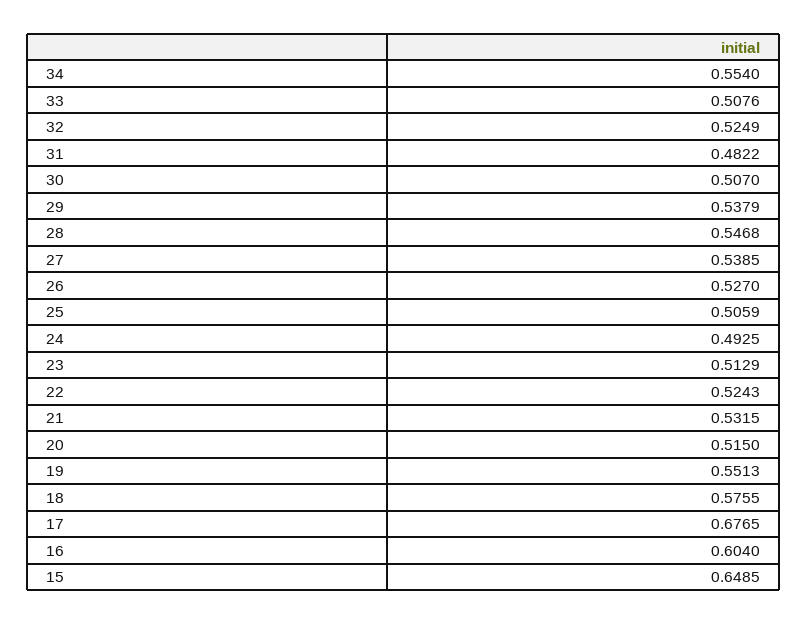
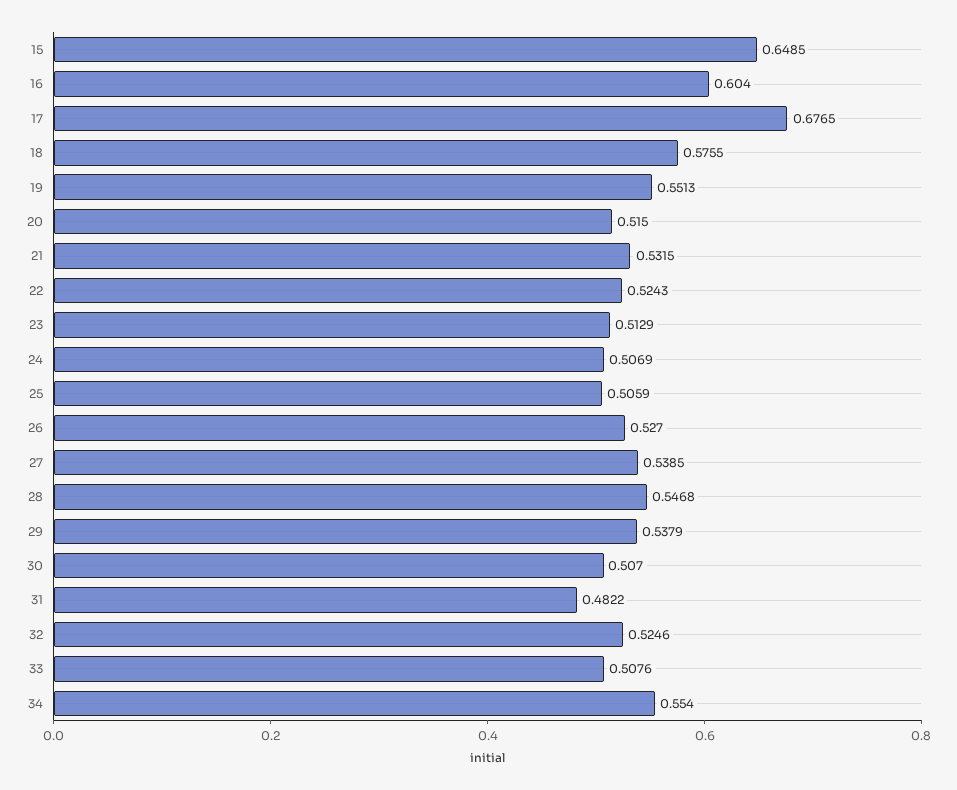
  {
    "34": 0.554,
    "33": 0.5076,
-   "32": 0.5249,
+   "32": 0.5246,
    "31": 0.4822,
    "30": 0.507,
    "29": 0.5379,
    "28": 0.5468,
    "27": 0.5385,
    "26": 0.527,
    "25": 0.5059,
-   "24": 0.4925,
+   "24": 0.5069,
    "23": 0.5129,
    "22": 0.5243,
    "21": 0.5315,
    "20": 0.515,
    "19": 0.5513,
    "18": 0.5755,
    "17": 0.6765,
    "16": 0.604,
    "15": 0.6485
  }

